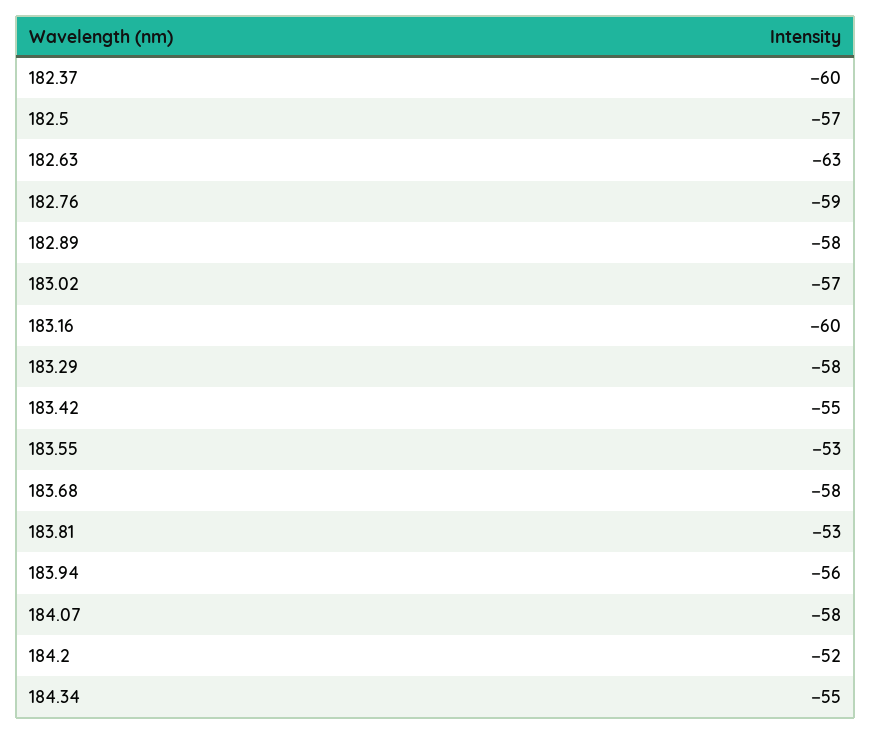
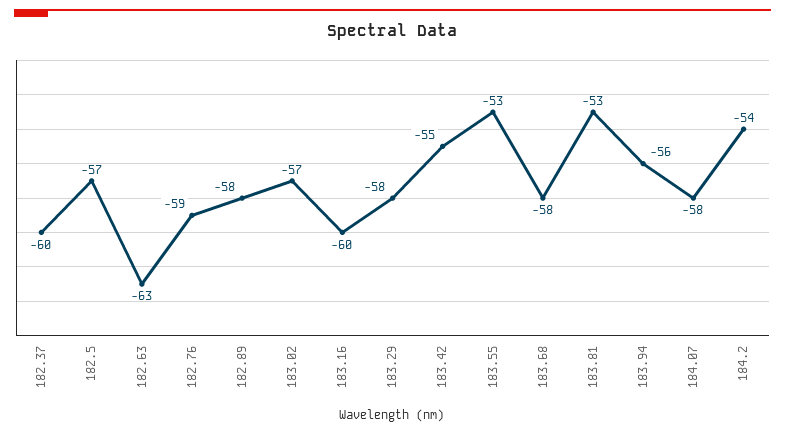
  {
    "182.37": -60,
    "182.5": -57,
    "182.63": -63,
    "182.76": -59,
    "182.89": -58,
    "183.02": -57,
    "183.16": -60,
    "183.29": -58,
    "183.42": -55,
    "183.55": -53,
    "183.68": -58,
    "183.81": -53,
    "183.94": -56,
    "184.07": -58,
-   "184.2": -52,
+   "184.2": -54
-   "184.34": -55
  }

